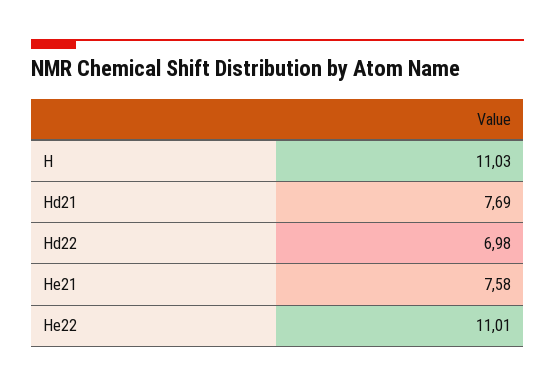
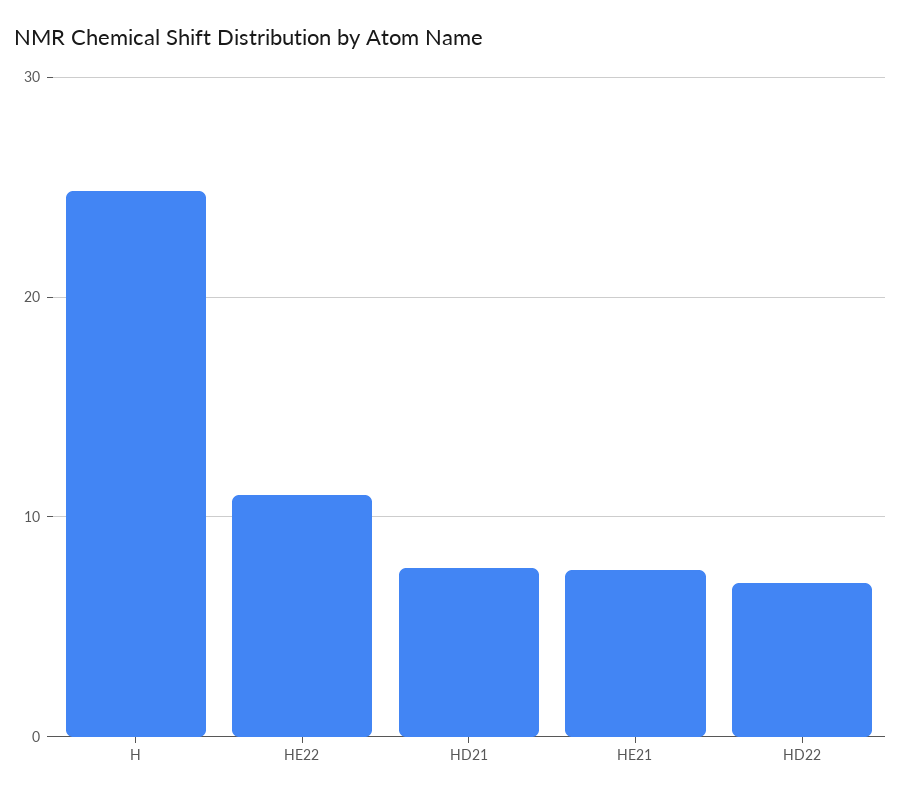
  {
-   "H": 11.03,
+   "H": 25,
    "Hd21": 7.69,
    "Hd22": 6.98,
    "He21": 7.58,
    "He22": 11.01
  }

